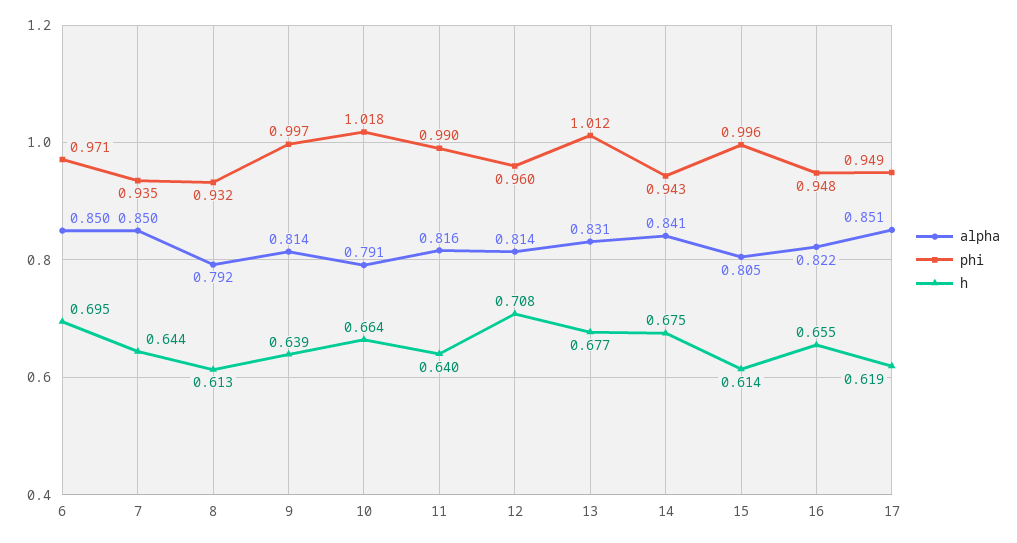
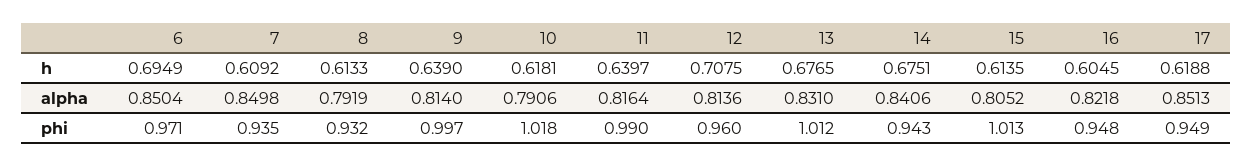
  {
    "alpha": {
      "6": 0.8504,
      "7": 0.8498,
      "8": 0.7919,
      "9": 0.814,
      "10": 0.7906,
      "11": 0.8164,
      "12": 0.8136,
      "13": 0.831,
      "14": 0.8406,
      "15": 0.8052,
      "16": 0.8218,
      "17": 0.8513
    },
    "phi": {
      "6": 0.971,
      "7": 0.935,
      "8": 0.932,
      "9": 0.997,
      "10": 1.018,
      "11": 0.99,
      "12": 0.96,
      "13": 1.012,
      "14": 0.943,
-     "15": 0.996,
+     "15": 1.013,
      "16": 0.948,
      "17": 0.949
    },
    "h": {
      "6": 0.6949,
-     "7": 0.644,
+     "7": 0.6092,
      "8": 0.6133,
      "9": 0.639,
-     "10": 0.664,
+     "10": 0.6181,
      "11": 0.6397,
      "12": 0.7075,
      "13": 0.6765,
      "14": 0.6751,
      "15": 0.6135,
-     "16": 0.655,
+     "16": 0.6045,
      "17": 0.6188
    }
  }

